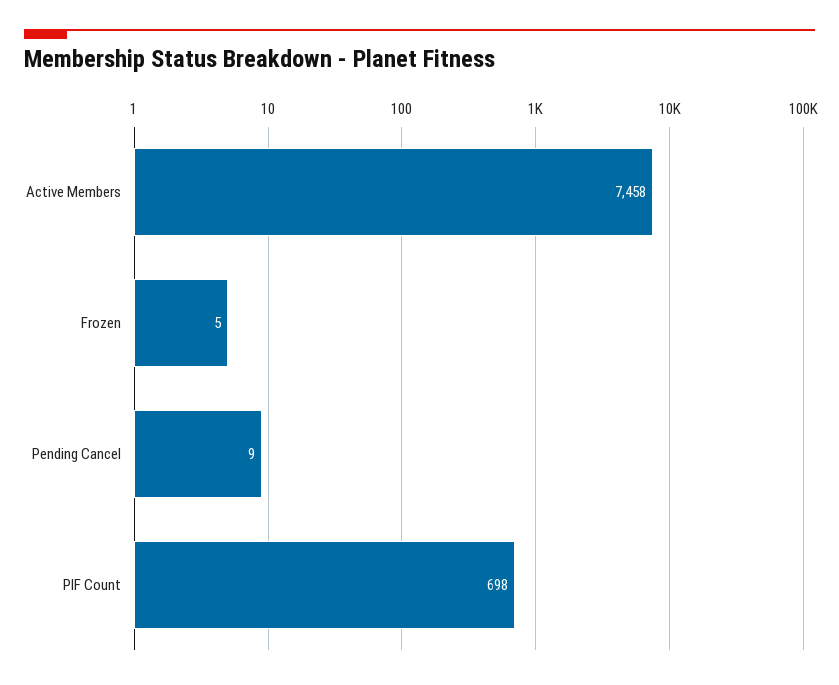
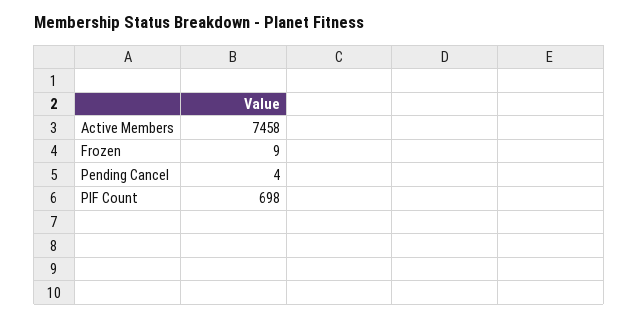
  {
    "Active Members": 7458,
-   "Frozen": 5,
+   "Frozen": 9,
-   "Pending Cancel": 9,
+   "Pending Cancel": 4,
    "PIF Count": 698
  }

